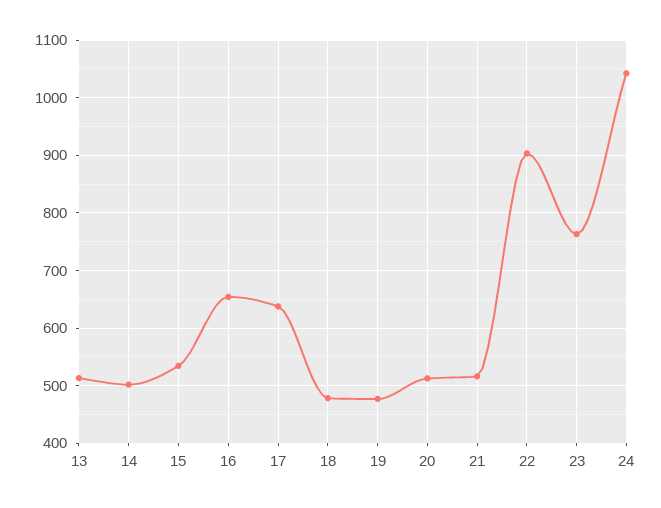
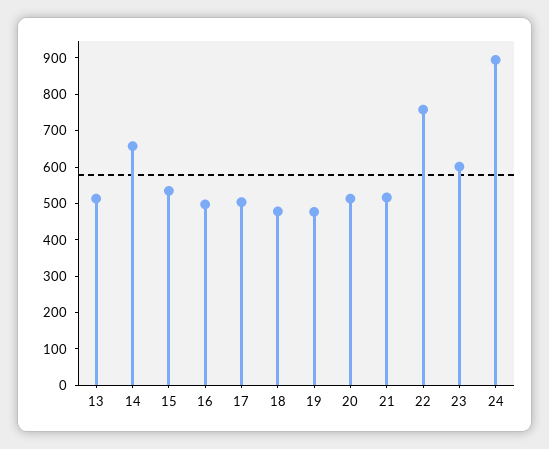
  {
    "13": 520,
-   "14": 500,
+   "14": 650,
    "15": 540,
-   "16": 660,
+   "16": 500,
-   "17": 640,
+   "17": 500,
    "18": 480,
    "19": 480,
    "20": 520,
    "21": 520,
-   "22": 900,
+   "22": 750,
-   "23": 760,
+   "23": 600,
-   "24": 1040
+   "24": 900
  }

